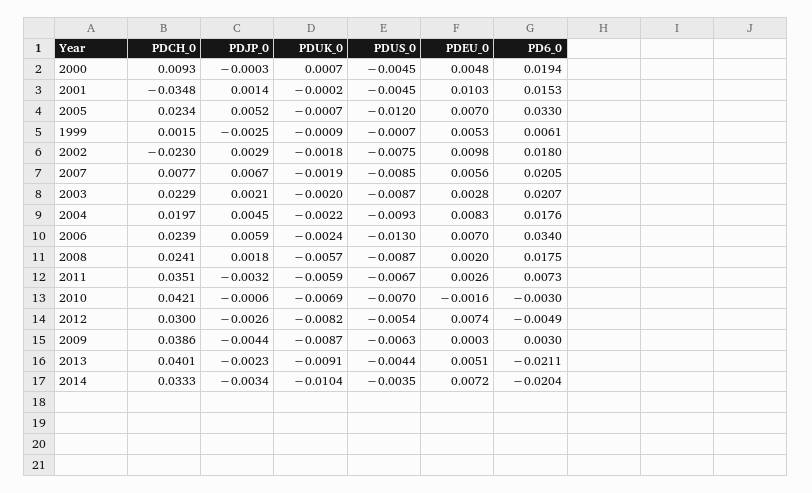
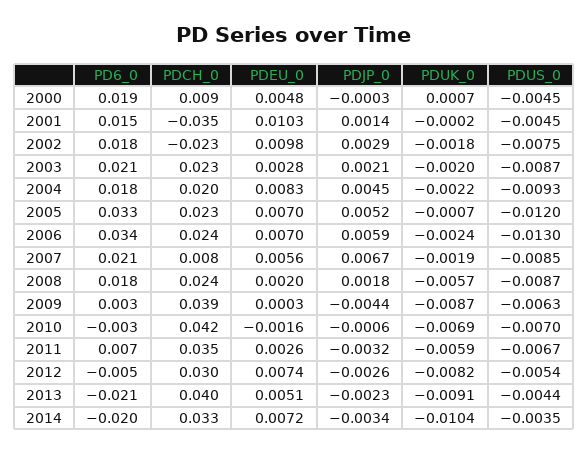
  {
    "PDCH_0": {
      "2000": 0.0093,
      "2001": -0.0348,
      "2005": 0.0234,
-     "1999": 0.0015,
      "2002": -0.023,
      "2007": 0.0077,
      "2003": 0.0229,
      "2004": 0.0197,
      "2006": 0.0239,
      "2008": 0.0241,
      "2011": 0.0351,
      "2010": 0.0421,
      "2012": 0.03,
      "2009": 0.0386,
      "2013": 0.0401,
      "2014": 0.0333
    },
    "PDJP_0": {
      "2000": -0.0003,
      "2001": 0.0014,
      "2005": 0.0052,
-     "1999": -0.0025,
      "2002": 0.0029,
      "2007": 0.0067,
      "2003": 0.0021,
      "2004": 0.0045,
      "2006": 0.0059,
      "2008": 0.0018,
      "2011": -0.0032,
      "2010": -0.0006,
      "2012": -0.0026,
      "2009": -0.0044,
      "2013": -0.0023,
      "2014": -0.0034
    },
    "PDUK_0": {
      "2000": 0.0007,
      "2001": -0.0002,
      "2005": -0.0007,
-     "1999": -0.0009,
      "2002": -0.0018,
      "2007": -0.0019,
      "2003": -0.002,
      "2004": -0.0022,
      "2006": -0.0024,
      "2008": -0.0057,
      "2011": -0.0059,
      "2010": -0.0069,
      "2012": -0.0082,
      "2009": -0.0087,
      "2013": -0.0091,
      "2014": -0.0104
    },
    "PDUS_0": {
      "2000": -0.0045,
      "2001": -0.0045,
      "2005": -0.012,
-     "1999": -0.0007,
      "2002": -0.0075,
      "2007": -0.0085,
      "2003": -0.0087,
      "2004": -0.0093,
      "2006": -0.013,
      "2008": -0.0087,
      "2011": -0.0067,
      "2010": -0.007,
      "2012": -0.0054,
      "2009": -0.0063,
      "2013": -0.0044,
      "2014": -0.0035
    },
    "PDEU_0": {
      "2000": 0.0048,
      "2001": 0.0103,
      "2005": 0.007,
-     "1999": 0.0053,
      "2002": 0.0098,
      "2007": 0.0056,
      "2003": 0.0028,
      "2004": 0.0083,
      "2006": 0.007,
      "2008": 0.002,
      "2011": 0.0026,
      "2010": -0.0016,
      "2012": 0.0074,
      "2009": 0.0003,
      "2013": 0.0051,
      "2014": 0.0072
    },
    "PD6_0": {
      "2000": 0.0194,
      "2001": 0.0153,
      "2005": 0.033,
-     "1999": 0.0061,
      "2002": 0.018,
      "2007": 0.0205,
      "2003": 0.0207,
      "2004": 0.0176,
      "2006": 0.034,
      "2008": 0.0175,
      "2011": 0.0073,
      "2010": -0.003,
      "2012": -0.0049,
      "2009": 0.003,
      "2013": -0.0211,
      "2014": -0.0204
    }
  }

